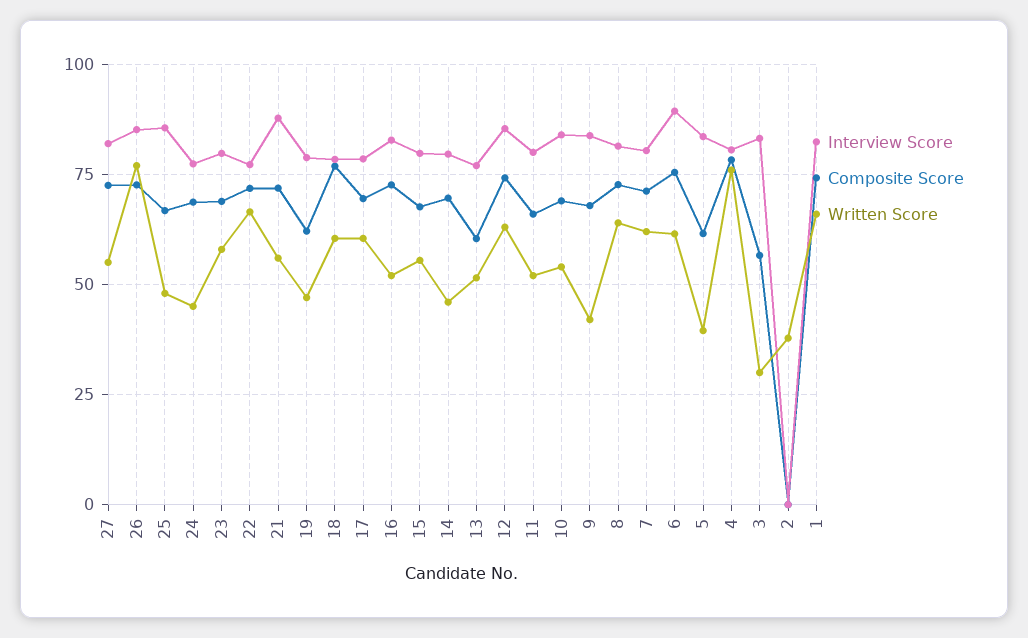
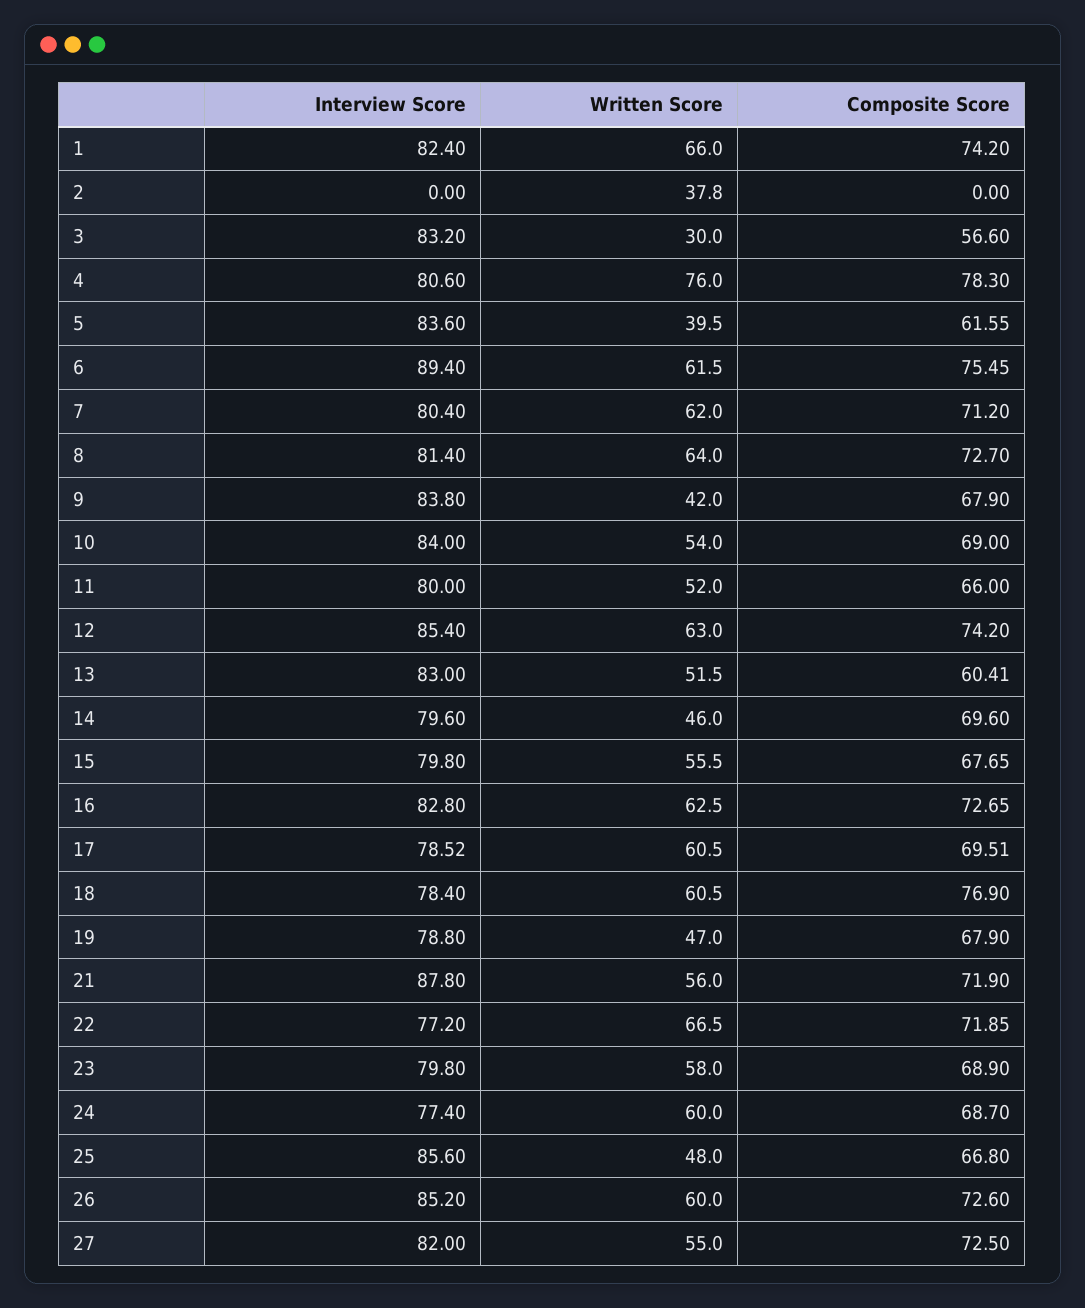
  {
    "Interview Score": {
      "27": 82,
      "26": 85.2,
      "25": 85.6,
      "24": 77.4,
      "23": 79.8,
      "22": 77.2,
      "21": 87.8,
      "19": 78.8,
      "18": 78.4,
      "17": 78.52,
      "16": 82.8,
      "15": 79.8,
      "14": 79.6,
-     "13": 77.5,
+     "13": 83,
      "12": 85.4,
      "11": 80,
      "10": 84,
      "9": 83.8,
      "8": 81.4,
      "7": 80.4,
      "6": 89.4,
      "5": 83.6,
      "4": 80.6,
      "3": 83.2,
      "2": 0,
      "1": 82.4
    },
    "Composite Score": {
      "27": 72.5,
      "26": 72.6,
      "25": 66.8,
      "24": 68.7,
      "23": 68.9,
      "22": 71.85,
      "21": 71.9,
-     "19": 62.5,
+     "19": 67.9,
      "18": 76.9,
      "17": 69.51,
      "16": 72.65,
      "15": 67.65,
      "14": 69.6,
      "13": 60.41,
      "12": 74.2,
      "11": 66,
      "10": 69,
      "9": 67.9,
      "8": 72.7,
      "7": 71.2,
      "6": 75.45,
      "5": 61.55,
      "4": 78.3,
      "3": 56.6,
      "2": 0,
      "1": 74.2
    },
    "Written Score": {
      "27": 55,
-     "26": 77.5,
+     "26": 60,
      "25": 48,
-     "24": 45,
+     "24": 60,
      "23": 58,
      "22": 66.5,
      "21": 56,
      "19": 47,
      "18": 60.5,
      "17": 60.5,
-     "16": 52.5,
+     "16": 62.5,
      "15": 55.5,
      "14": 46,
      "13": 51.5,
      "12": 63,
      "11": 52,
      "10": 54,
      "9": 42,
      "8": 64,
      "7": 62,
      "6": 61.5,
      "5": 39.5,
      "4": 76,
      "3": 30,
      "2": 37.8,
      "1": 66
    }
  }

